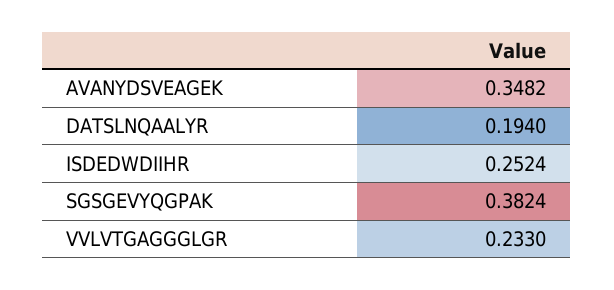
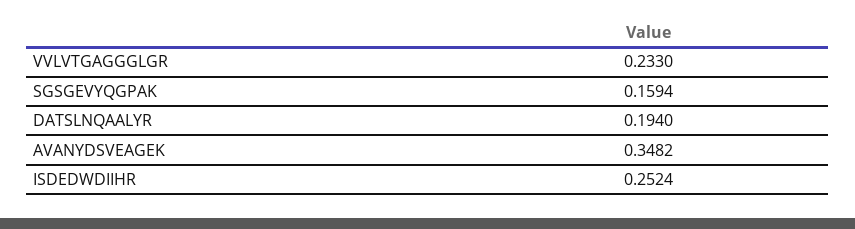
  {
    "AVANYDSVEAGEK": 0.3482,
    "DATSLNQAALYR": 0.194,
    "ISDEDWDIIHR": 0.2524,
-   "SGSGEVYQGPAK": 0.3824,
+   "SGSGEVYQGPAK": 0.1594,
    "VVLVTGAGGGLGR": 0.233
  }

